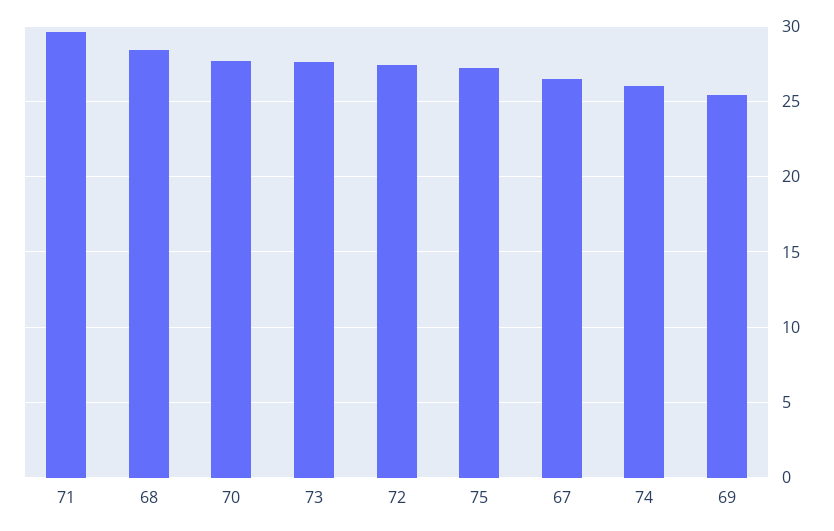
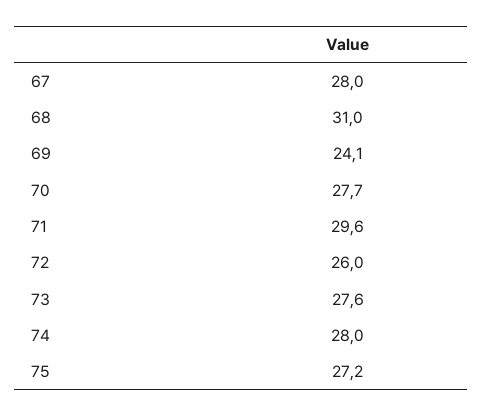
  {
    "71": 29.6,
-   "68": 28.5,
+   "68": 31,
    "70": 27.7,
    "73": 27.6,
-   "72": 27.5,
+   "72": 26,
    "75": 27.2,
-   "67": 26.5,
+   "67": 28,
-   "74": 26,
+   "74": 28,
-   "69": 25.5
+   "69": 24.1
  }

